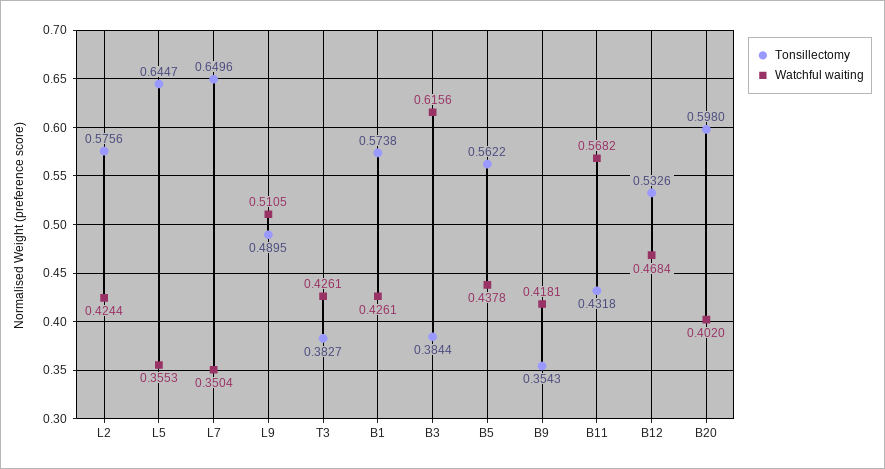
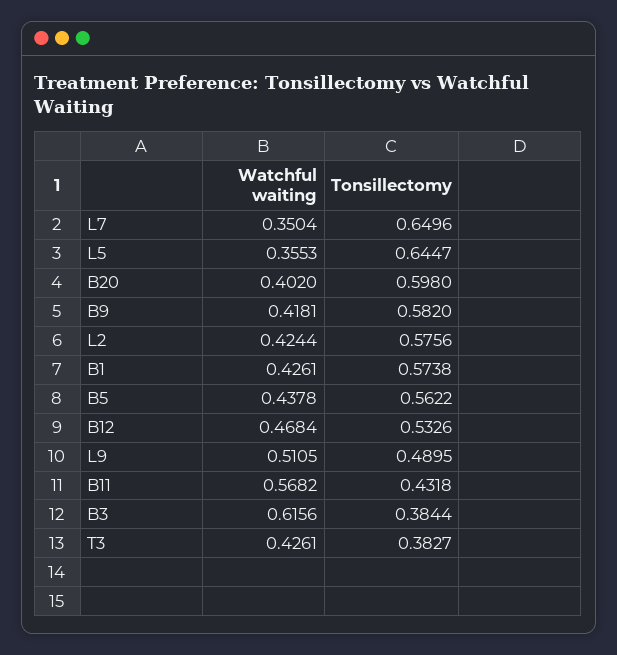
  {
    "Tonsillectomy": {
      "L2": 0.5756,
      "L5": 0.6447,
      "L7": 0.6496,
      "L9": 0.4895,
      "T3": 0.3827,
      "B1": 0.5738,
      "B3": 0.3844,
      "B5": 0.5622,
-     "B9": 0.3543,
+     "B9": 0.582,
      "B11": 0.4318,
      "B12": 0.5326,
      "B20": 0.598
    },
    "Watchful waiting": {
      "L2": 0.4244,
      "L5": 0.3553,
      "L7": 0.3504,
      "L9": 0.5105,
      "T3": 0.4261,
      "B1": 0.4261,
      "B3": 0.6156,
      "B5": 0.4378,
      "B9": 0.4181,
      "B11": 0.5682,
      "B12": 0.4684,
      "B20": 0.402
    }
  }

